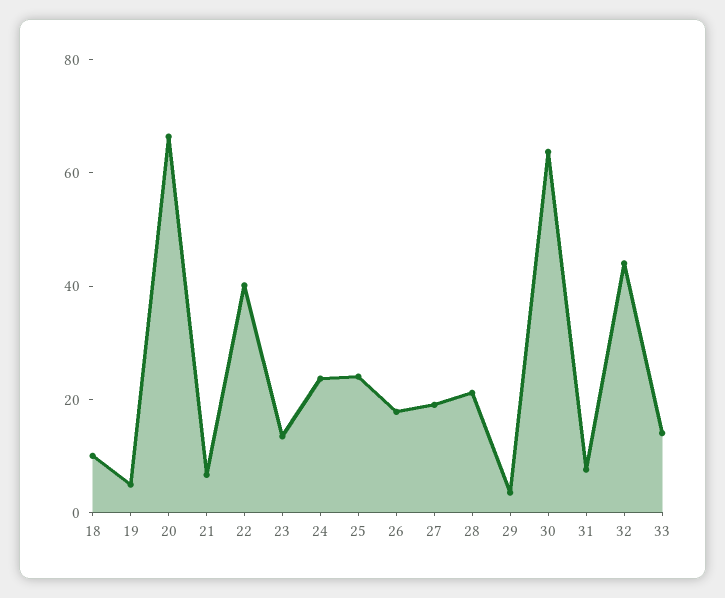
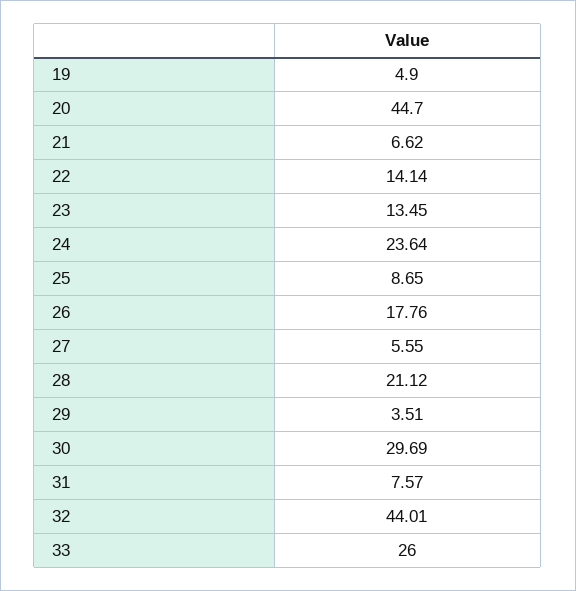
  {
-   "18": 10,
    "19": 4.9,
-   "20": 65,
+   "20": 44.7,
    "21": 6.62,
-   "22": 40,
+   "22": 14.14,
    "23": 13.45,
    "24": 23.64,
-   "25": 25,
+   "25": 8.65,
    "26": 17.76,
-   "27": 20,
+   "27": 5.55,
    "28": 21.12,
    "29": 3.51,
-   "30": 65,
+   "30": 29.69,
    "31": 7.57,
    "32": 44.01,
-   "33": 15
+   "33": 26
  }

